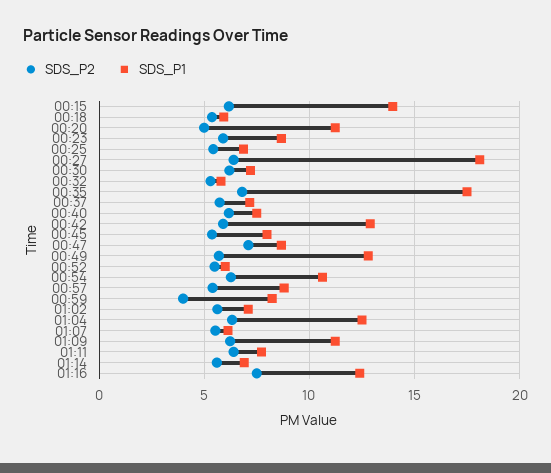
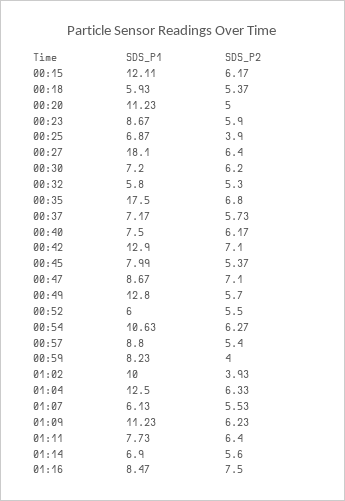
  {
    "SDS_P2": {
      "00:15": 6.17,
      "00:18": 5.37,
      "00:20": 5,
      "00:23": 5.9,
-     "00:25": 5.5,
+     "00:25": 3.9,
      "00:27": 6.4,
      "00:30": 6.2,
      "00:32": 5.3,
      "00:35": 6.8,
      "00:37": 5.73,
      "00:40": 6.17,
-     "00:42": 6,
+     "00:42": 7.1,
      "00:45": 5.37,
      "00:47": 7.1,
      "00:49": 5.7,
      "00:52": 5.5,
      "00:54": 6.27,
      "00:57": 5.4,
      "00:59": 4,
-     "01:02": 5.5,
+     "01:02": 3.93,
      "01:04": 6.33,
      "01:07": 5.53,
      "01:09": 6.23,
      "01:11": 6.4,
      "01:14": 5.6,
      "01:16": 7.5
    },
    "SDS_P1": {
-     "00:15": 14,
+     "00:15": 12.11,
      "00:18": 5.93,
      "00:20": 11.23,
      "00:23": 8.67,
      "00:25": 6.87,
      "00:27": 18.1,
      "00:30": 7.2,
      "00:32": 5.8,
      "00:35": 17.5,
      "00:37": 7.17,
      "00:40": 7.5,
      "00:42": 12.9,
      "00:45": 7.99,
      "00:47": 8.67,
      "00:49": 12.8,
      "00:52": 6,
      "00:54": 10.63,
      "00:57": 8.8,
      "00:59": 8.23,
-     "01:02": 7,
+     "01:02": 10,
      "01:04": 12.5,
      "01:07": 6.13,
      "01:09": 11.23,
      "01:11": 7.73,
      "01:14": 6.9,
-     "01:16": 12.5
+     "01:16": 8.47
    }
  }

